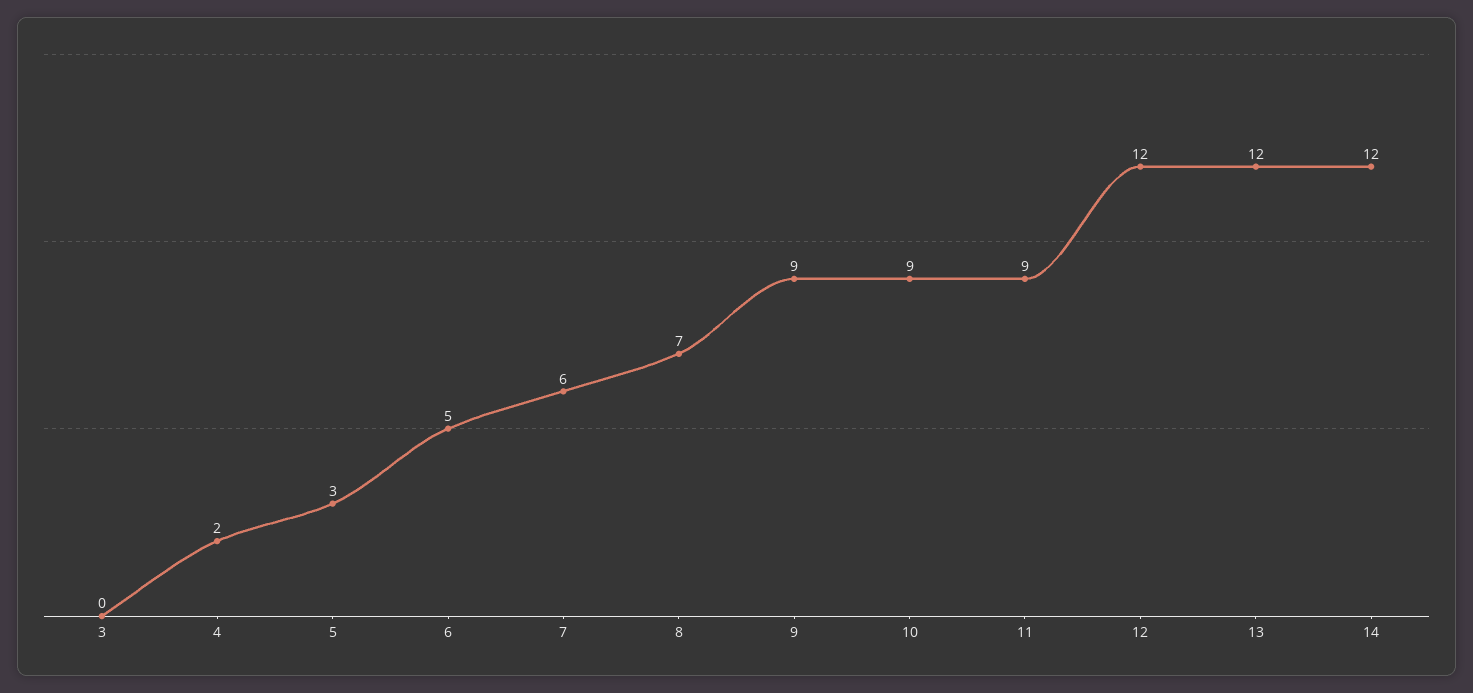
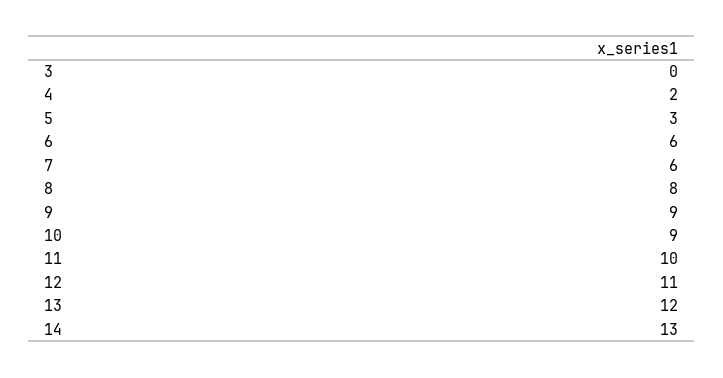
  {
    "3": 0,
    "4": 2,
    "5": 3,
-   "6": 5,
+   "6": 6,
    "7": 6,
-   "8": 7,
+   "8": 8,
    "9": 9,
    "10": 9,
-   "11": 9,
+   "11": 10,
-   "12": 12,
+   "12": 11,
    "13": 12,
-   "14": 12
+   "14": 13
  }

